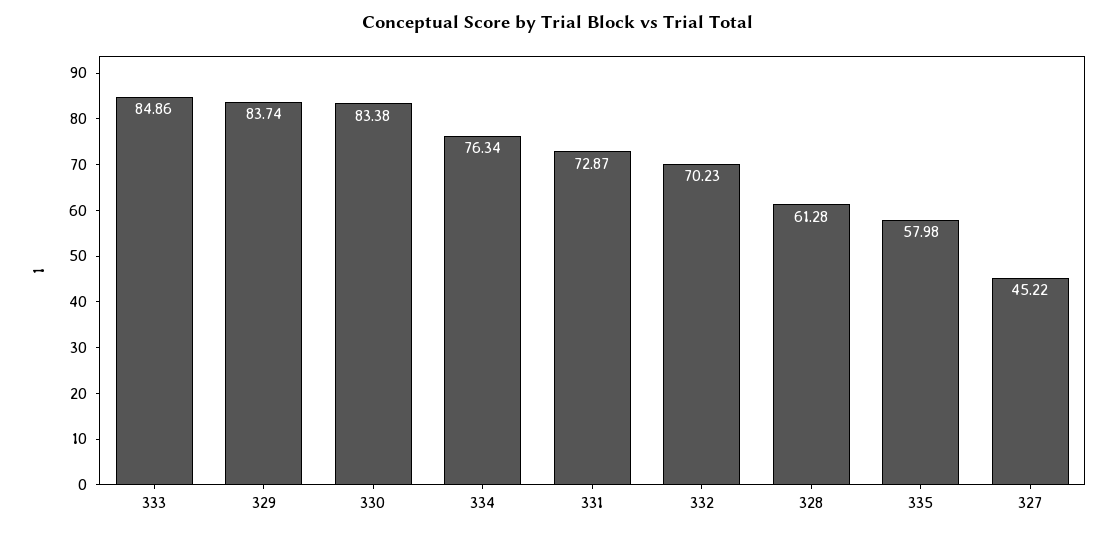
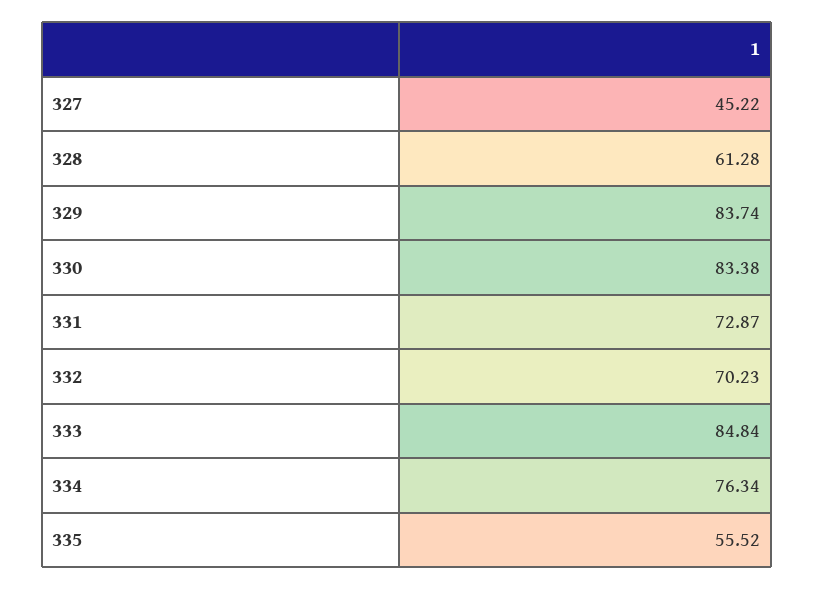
  {
-   "333": 84.86,
+   "333": 84.84,
    "329": 83.74,
    "330": 83.38,
    "334": 76.34,
    "331": 72.87,
    "332": 70.23,
    "328": 61.28,
-   "335": 57.98,
+   "335": 55.52,
    "327": 45.22
  }

